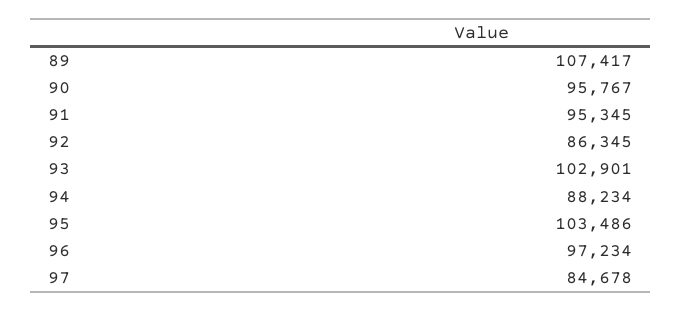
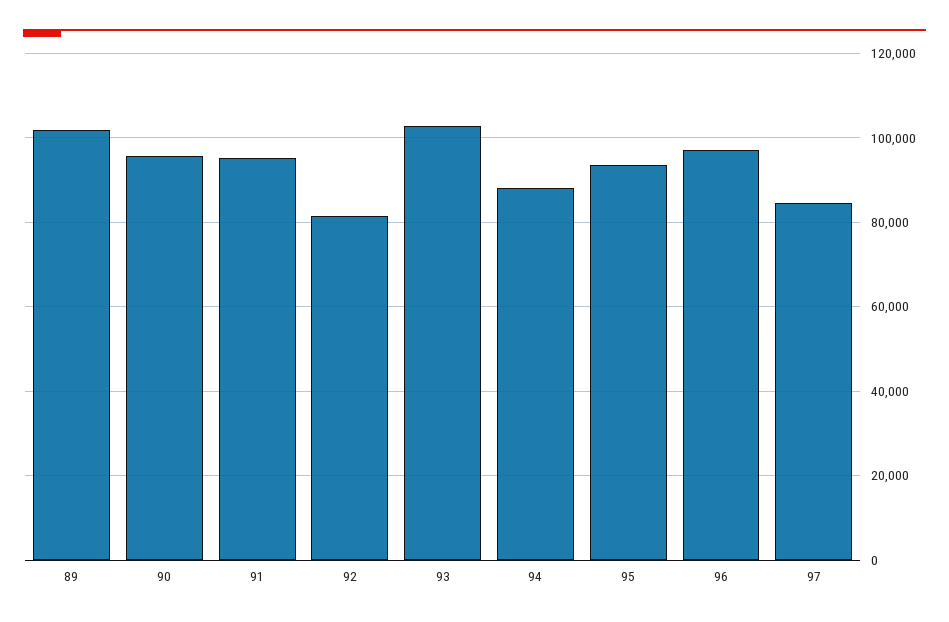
  {
-   "89": 107417,
+   "89": 102000,
    "90": 95767,
    "91": 95345,
-   "92": 86345,
+   "92": 82000,
    "93": 102901,
    "94": 88234,
-   "95": 103486,
+   "95": 94000,
    "96": 97234,
    "97": 84678
  }

